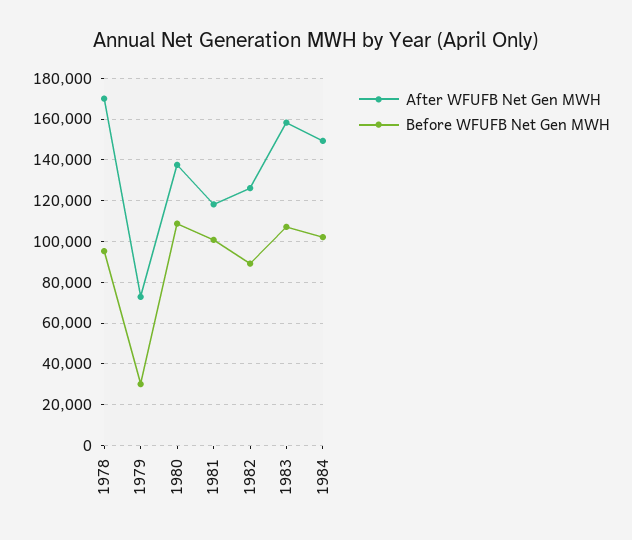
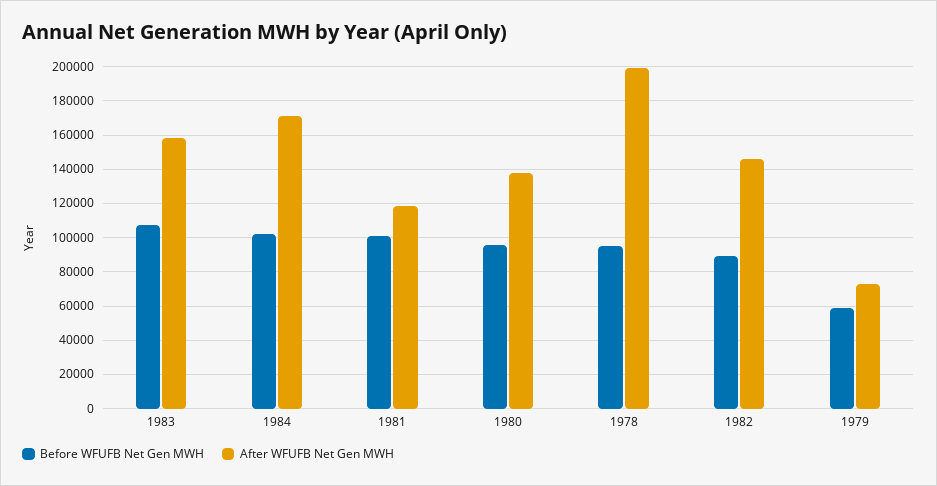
  {
    "After WFUFB Net Gen MWH": {
-     "1978": 170000,
+     "1978": 200000,
      "1979": 75000,
      "1980": 140000,
      "1981": 120000,
-     "1982": 125000,
+     "1982": 145000,
      "1983": 160000,
-     "1984": 150000
+     "1984": 170000
    },
    "Before WFUFB Net Gen MWH": {
      "1978": 95000,
-     "1979": 30000,
+     "1979": 60000,
-     "1980": 110000,
+     "1980": 95000,
      "1981": 100000,
      "1982": 90000,
      "1983": 105000,
      "1984": 100000
    }
  }

